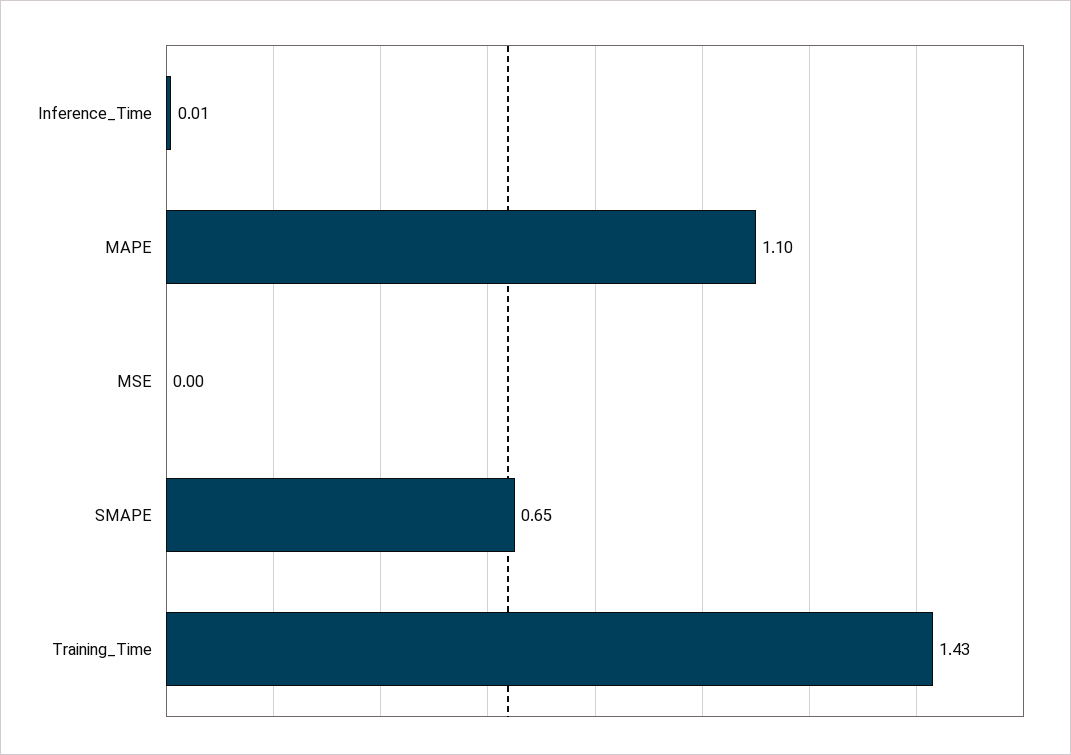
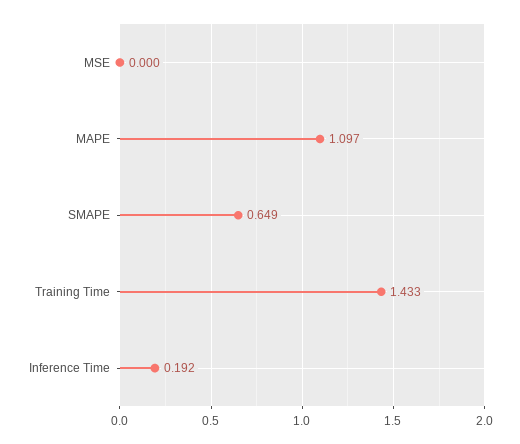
  {
-   "Inference_Time": 0.01,
+   "Inference_Time": 0.192,
    "MAPE": 1.097,
    "MSE": 0,
    "SMAPE": 0.649,
    "Training_Time": 1.433
  }

